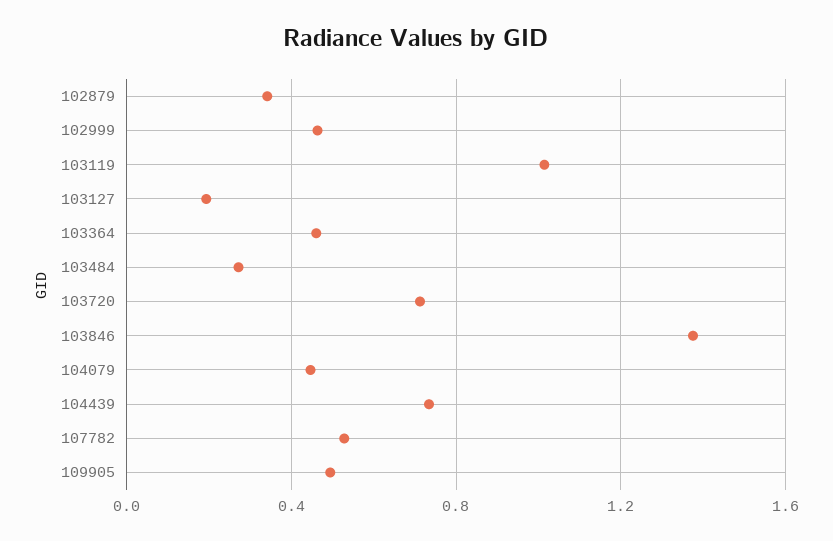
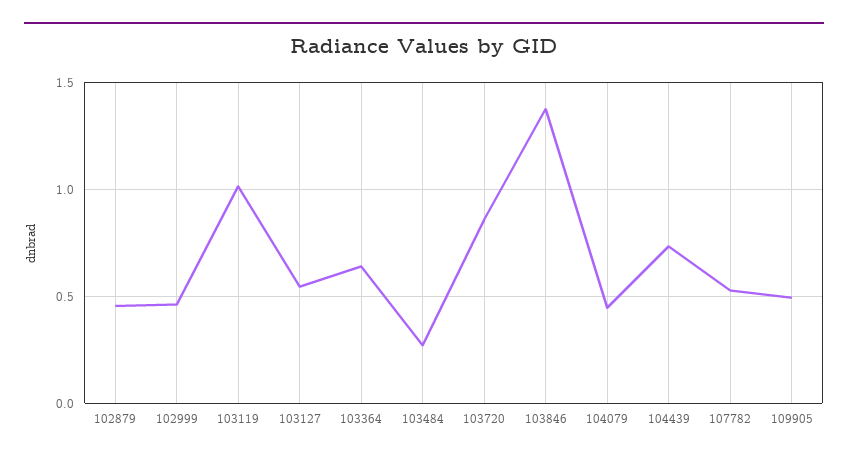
  {
-   "102879": 0.35,
+   "102879": 0.45,
    "102999": 0.45,
    "103119": 1,
-   "103127": 0.2,
+   "103127": 0.55,
-   "103364": 0.45,
+   "103364": 0.65,
    "103484": 0.25,
-   "103720": 0.7,
+   "103720": 0.85,
    "103846": 1.4,
    "104079": 0.45,
    "104439": 0.75,
    "107782": 0.55,
    "109905": 0.5
  }

